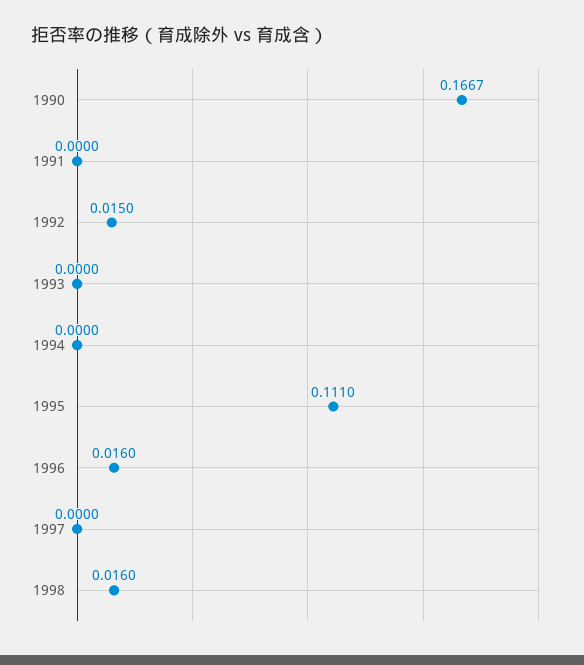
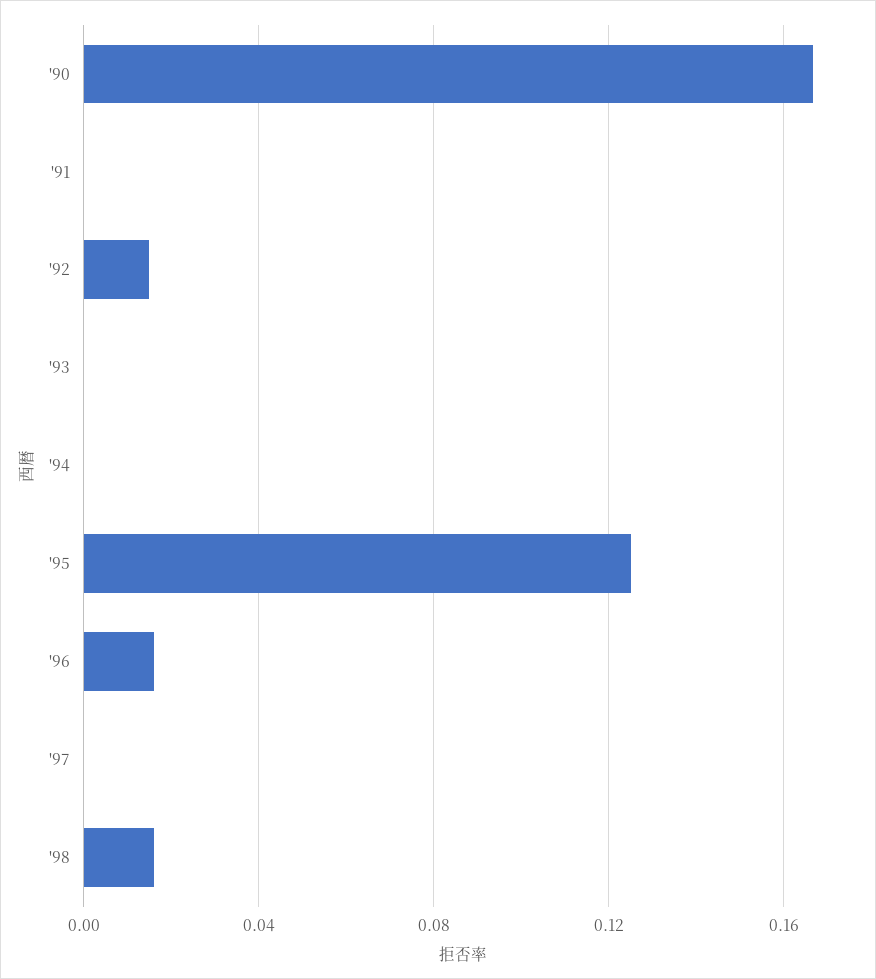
  {
    "1990": 0.1667,
    "1991": 0,
    "1992": 0.015,
    "1993": 0,
    "1994": 0,
-   "1995": 0.111,
+   "1995": 0.125,
    "1996": 0.016,
    "1997": 0,
    "1998": 0.016
  }

